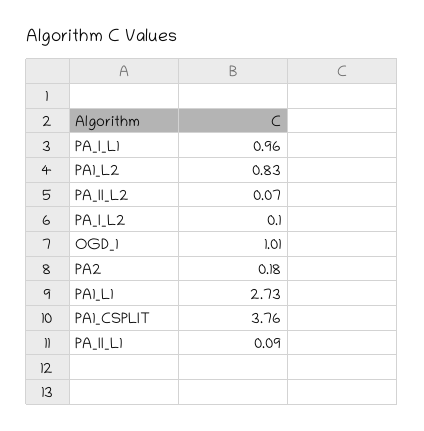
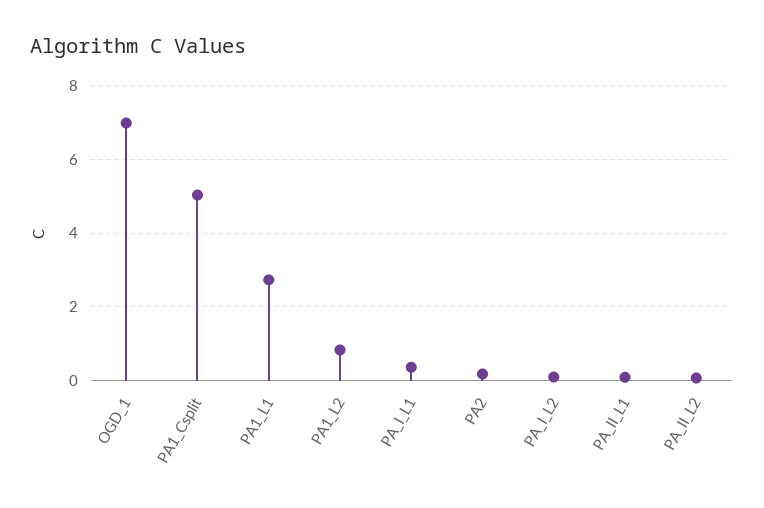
  {
-   "PA_I_L1": 0.96,
+   "PA_I_L1": 0.4,
    "PA1_L2": 0.83,
    "PA_II_L2": 0.07,
    "PA_I_L2": 0.1,
-   "OGD_1": 1.01,
+   "OGD_1": 7,
    "PA2": 0.18,
    "PA1_L1": 2.73,
-   "PA1_CSPLIT": 3.76,
+   "PA1_CSPLIT": 5,
    "PA_II_L1": 0.09
  }

